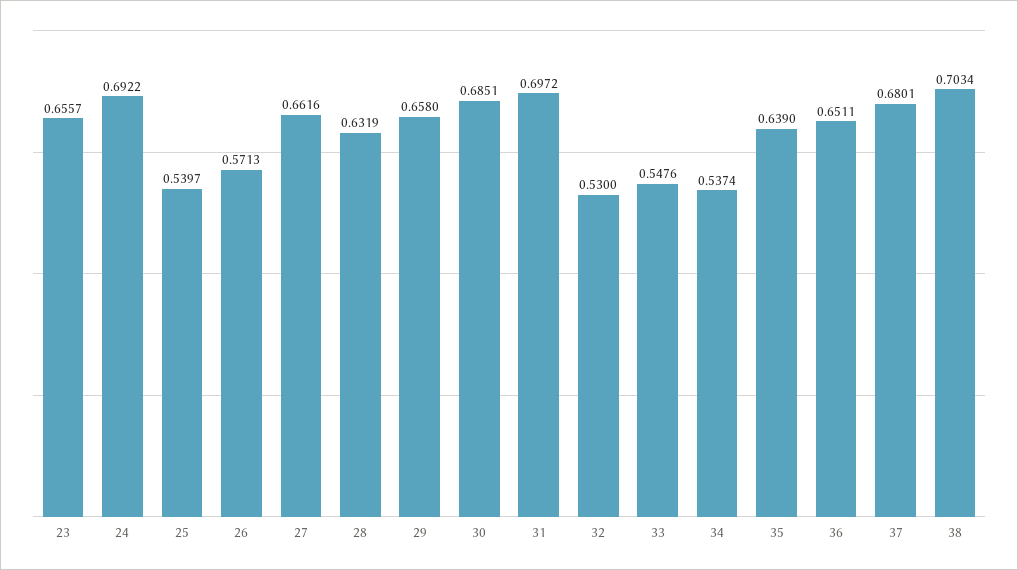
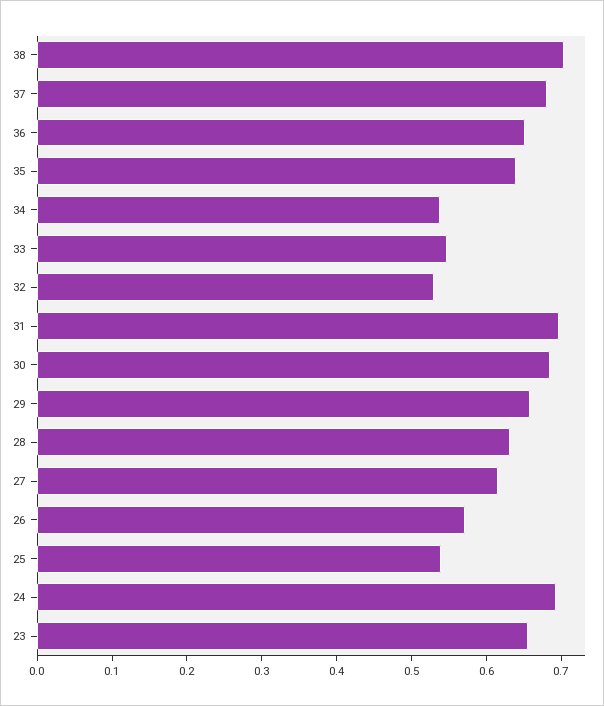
  {
    "23": 0.6557,
    "24": 0.6922,
    "25": 0.5397,
    "26": 0.5713,
-   "27": 0.6616,
+   "27": 0.62,
    "28": 0.6319,
    "29": 0.658,
    "30": 0.6851,
    "31": 0.6972,
    "32": 0.53,
    "33": 0.5476,
    "34": 0.5374,
    "35": 0.639,
    "36": 0.6511,
    "37": 0.6801,
    "38": 0.7034
  }

